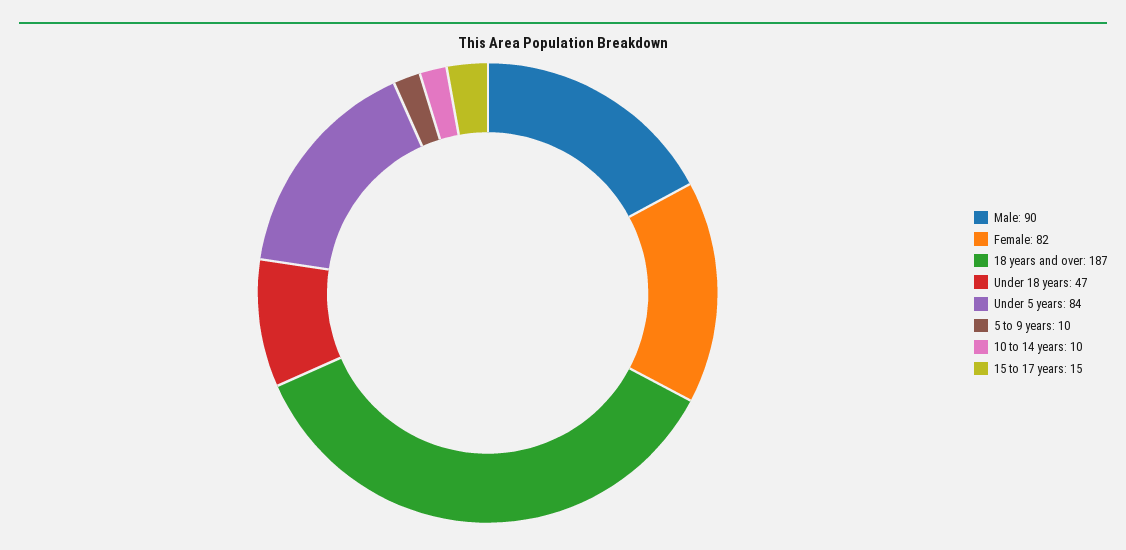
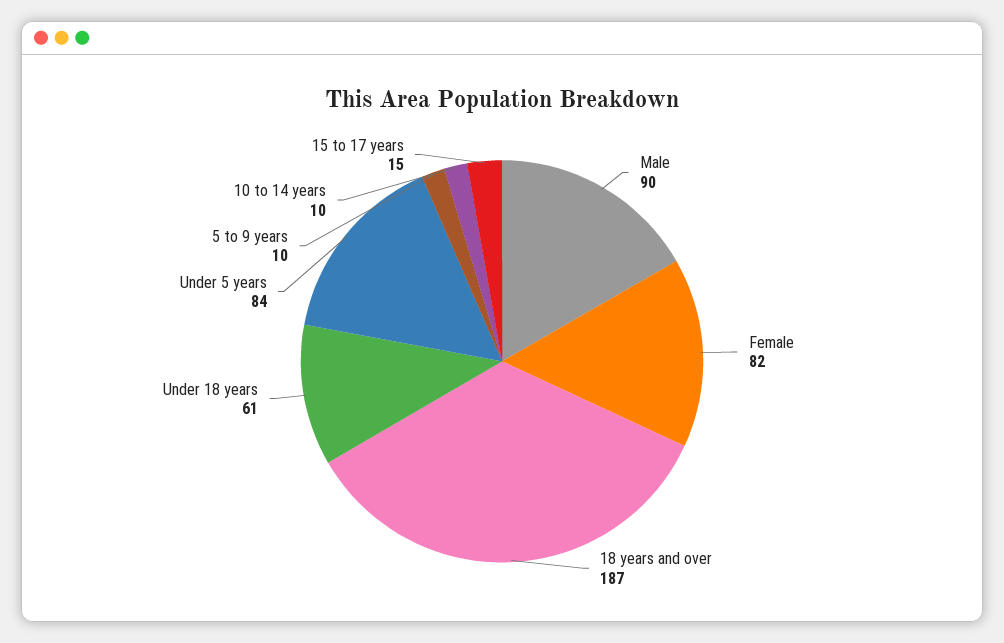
  {
    "Male": 90,
    "Female": 82,
    "18 years and over": 187,
-   "Under 18 years": 47,
+   "Under 18 years": 61,
    "Under 5 years": 84,
    "5 to 9 years": 10,
    "10 to 14 years": 10,
    "15 to 17 years": 15
  }

